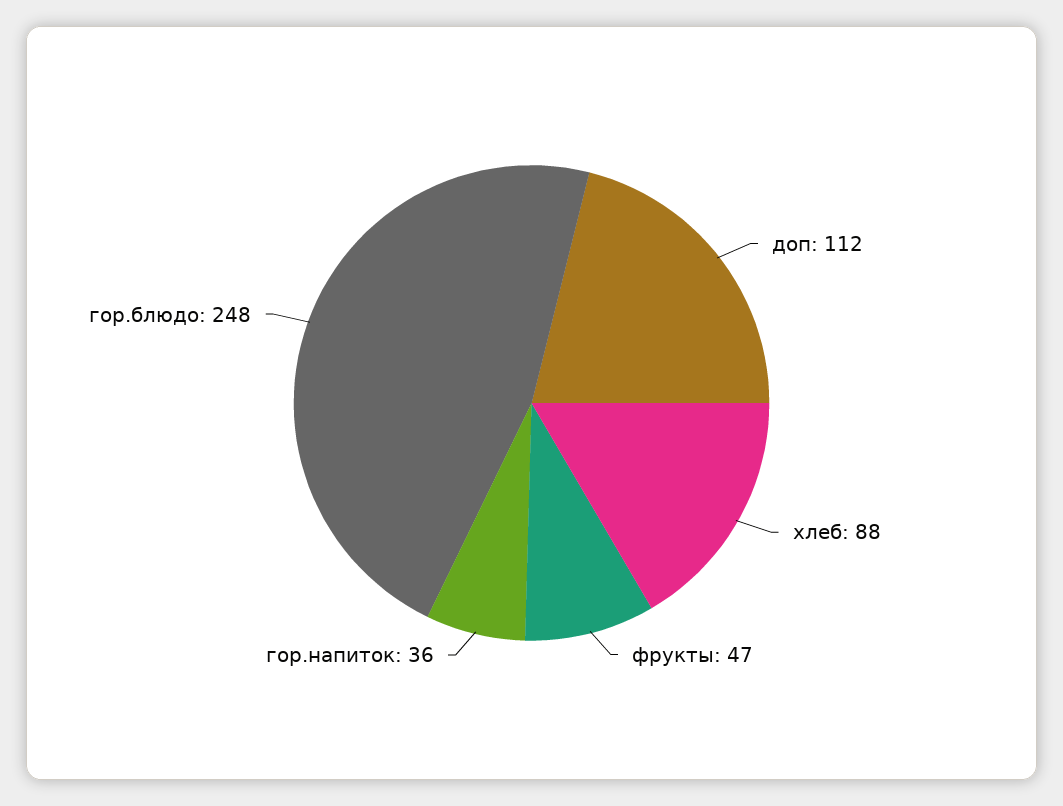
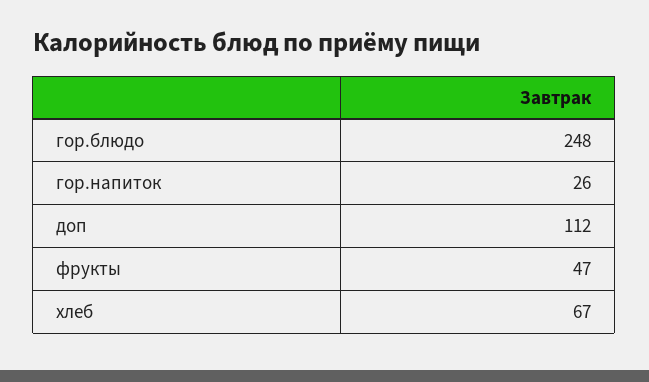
  {
    "доп": 112,
-   "хлеб": 88,
+   "хлеб": 67,
    "фрукты": 47,
-   "гор.напиток": 36,
+   "гор.напиток": 26,
    "гор.блюдо": 248
  }

